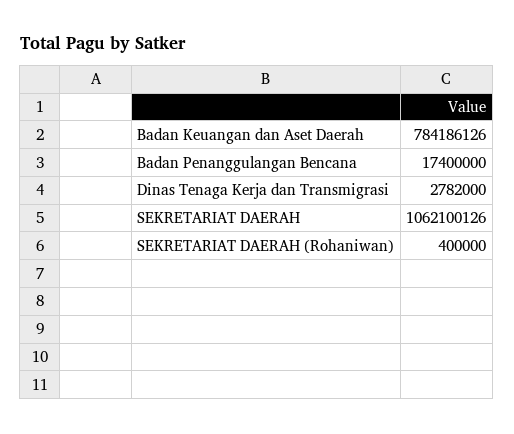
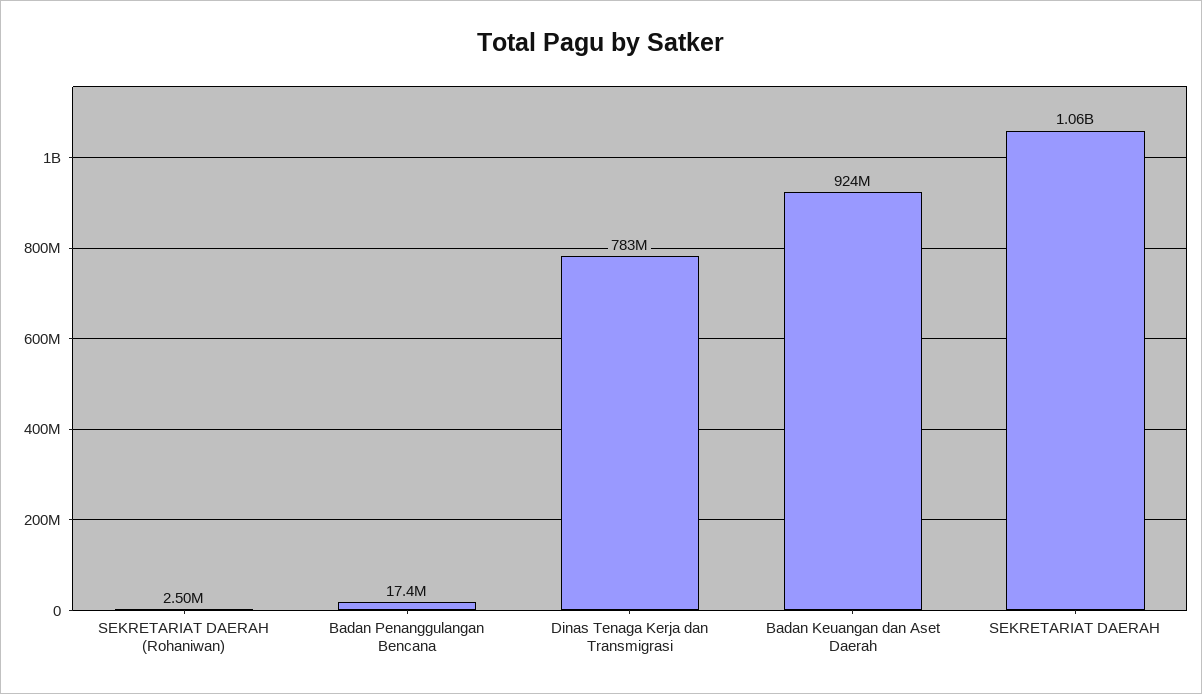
  {
-   "Badan Keuangan dan Aset Daerah": 784186126,
+   "Badan Keuangan dan Aset Daerah": 924000000,
    "Badan Penanggulangan Bencana": 17400000,
-   "Dinas Tenaga Kerja dan Transmigrasi": 2782000,
+   "Dinas Tenaga Kerja dan Transmigrasi": 783000000,
    "SEKRETARIAT DAERAH": 1062100126,
-   "SEKRETARIAT DAERAH (Rohaniwan)": 400000
+   "SEKRETARIAT DAERAH (Rohaniwan)": 2500000
  }

